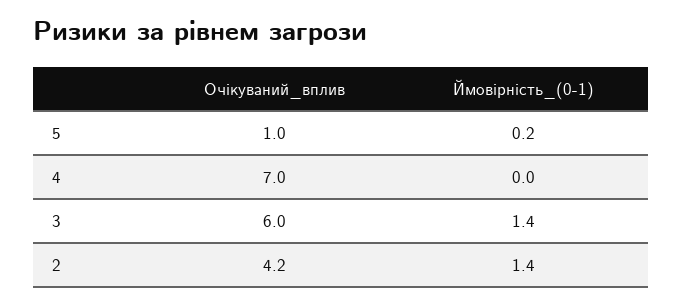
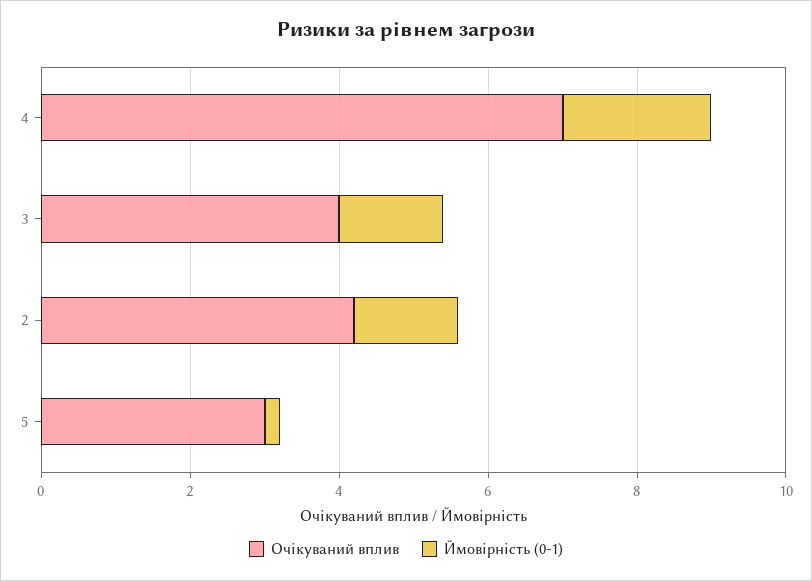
  {
    "Очікуваний_вплив": {
-     "5": 1,
+     "5": 3,
      "4": 7,
-     "3": 6,
+     "3": 4,
      "2": 4.2
    },
    "Ймовірність_(0-1)": {
      "5": 0.2,
-     "4": 0,
+     "4": 2,
      "3": 1.4,
      "2": 1.4
    }
  }

